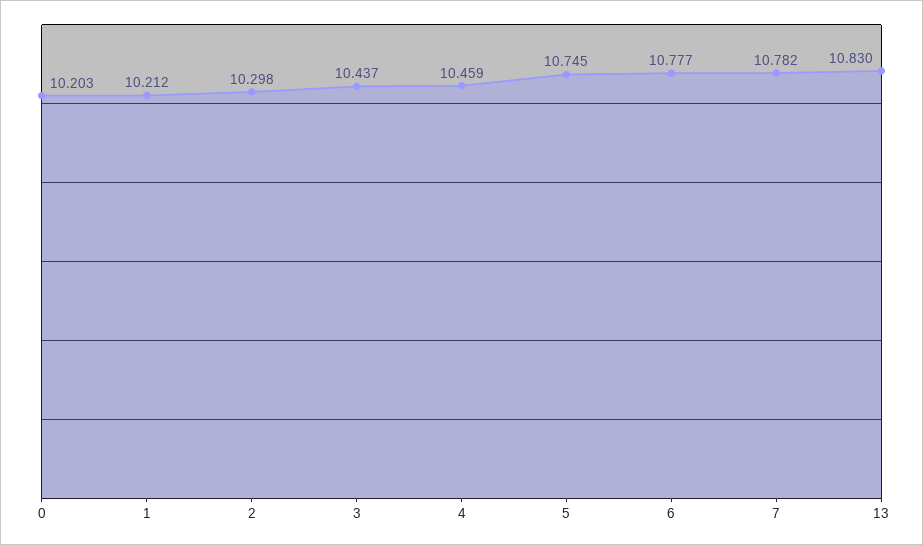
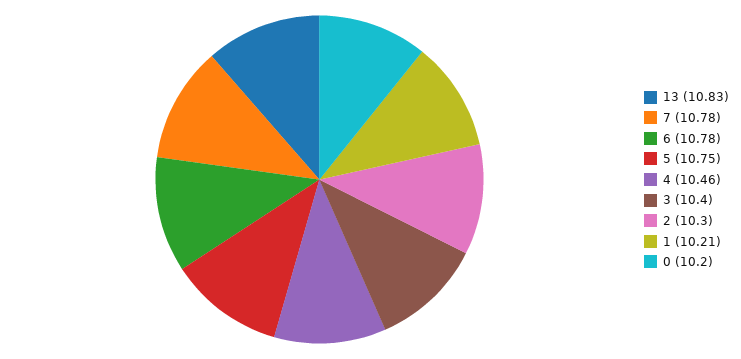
  {
    "0": 10.203,
    "1": 10.212,
    "2": 10.298,
-   "3": 10.437,
+   "3": 10.4,
    "4": 10.459,
    "5": 10.745,
    "6": 10.777,
    "7": 10.782,
    "13": 10.83
  }

